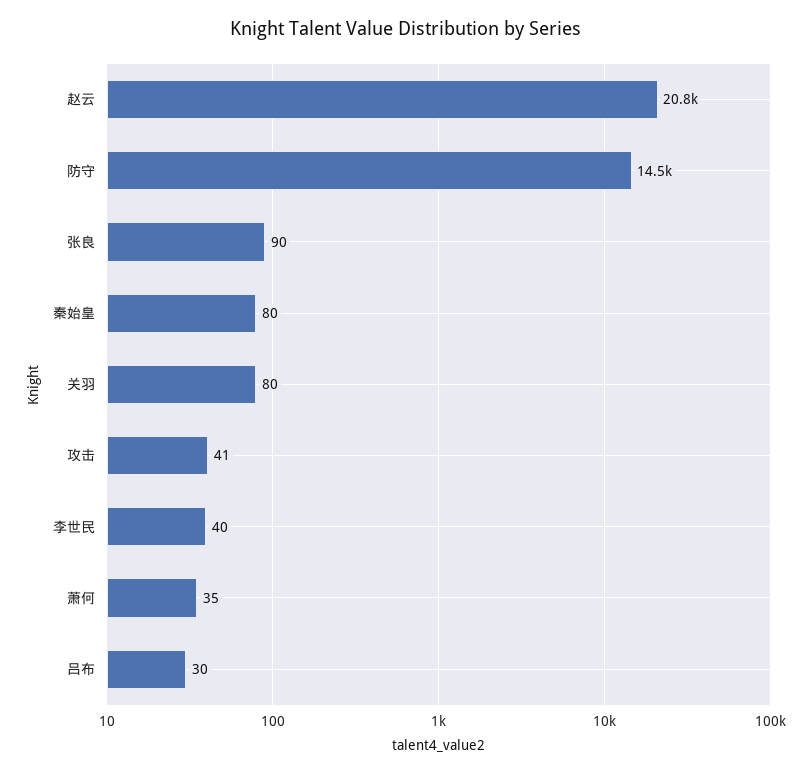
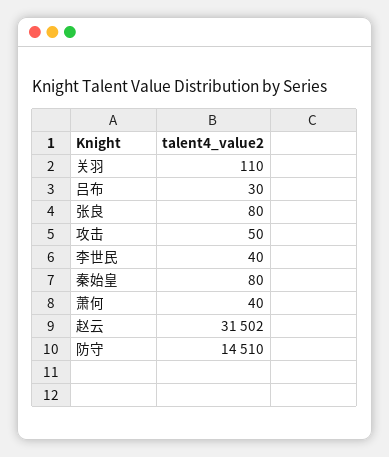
  {
-   "赵云": 20800,
+   "赵云": 31502,
    "防守": 14510,
-   "张良": 90,
+   "张良": 80,
    "秦始皇": 80,
-   "关羽": 80,
+   "关羽": 110,
-   "攻击": 41,
+   "攻击": 50,
    "李世民": 40,
-   "萧何": 35,
+   "萧何": 40,
    "吕布": 30
  }

